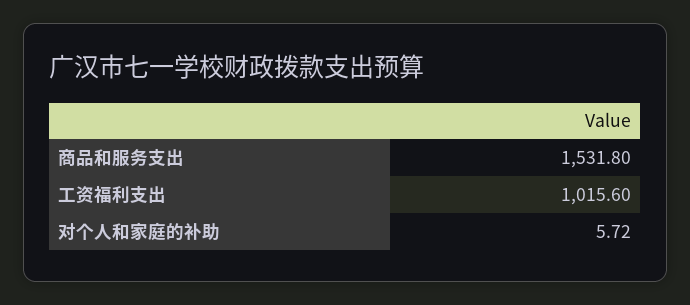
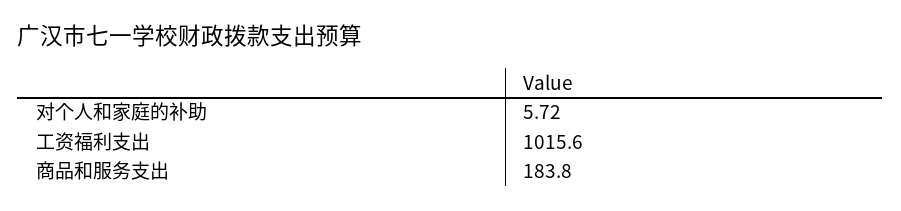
  {
-   "商品和服务支出": 1531.8,
+   "商品和服务支出": 183.8,
    "工资福利支出": 1015.6,
    "对个人和家庭的补助": 5.72
  }

